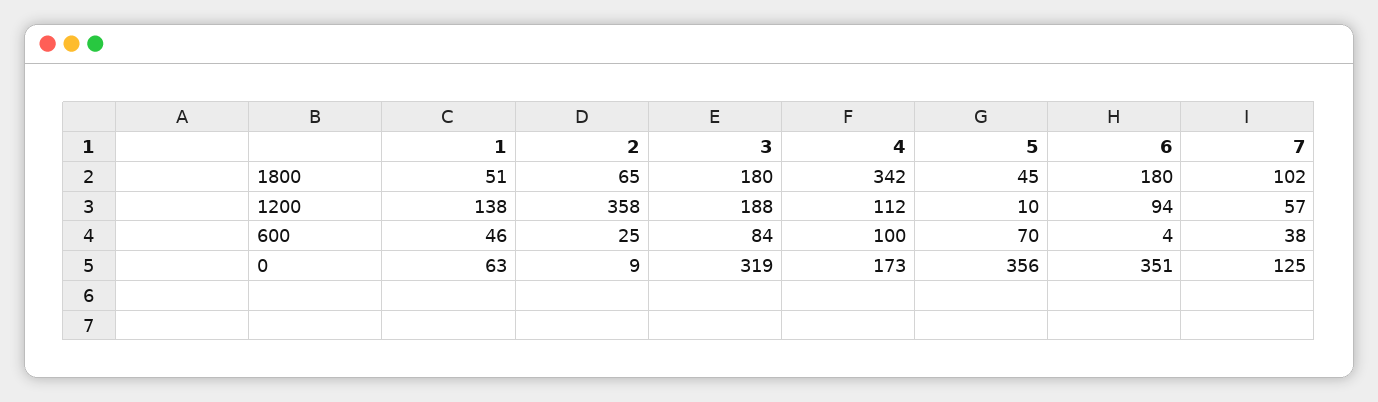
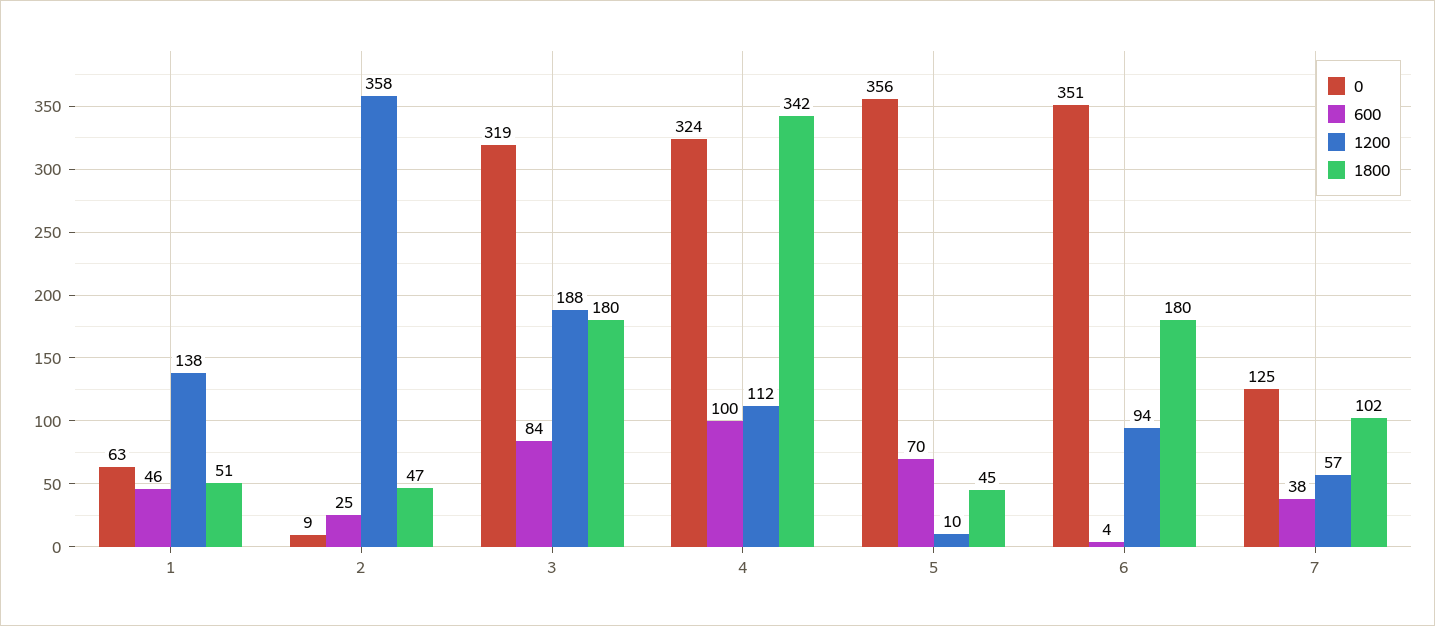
  {
    "1800": {
      "1": 51,
-     "2": 65,
+     "2": 47,
      "3": 180,
      "4": 342,
      "5": 45,
      "6": 180,
      "7": 102
    },
    "1200": {
      "1": 138,
      "2": 358,
      "3": 188,
      "4": 112,
      "5": 10,
      "6": 94,
      "7": 57
    },
    "600": {
      "1": 46,
      "2": 25,
      "3": 84,
      "4": 100,
      "5": 70,
      "6": 4,
      "7": 38
    },
    "0": {
      "1": 63,
      "2": 9,
      "3": 319,
-     "4": 173,
+     "4": 324,
      "5": 356,
      "6": 351,
      "7": 125
    }
  }

